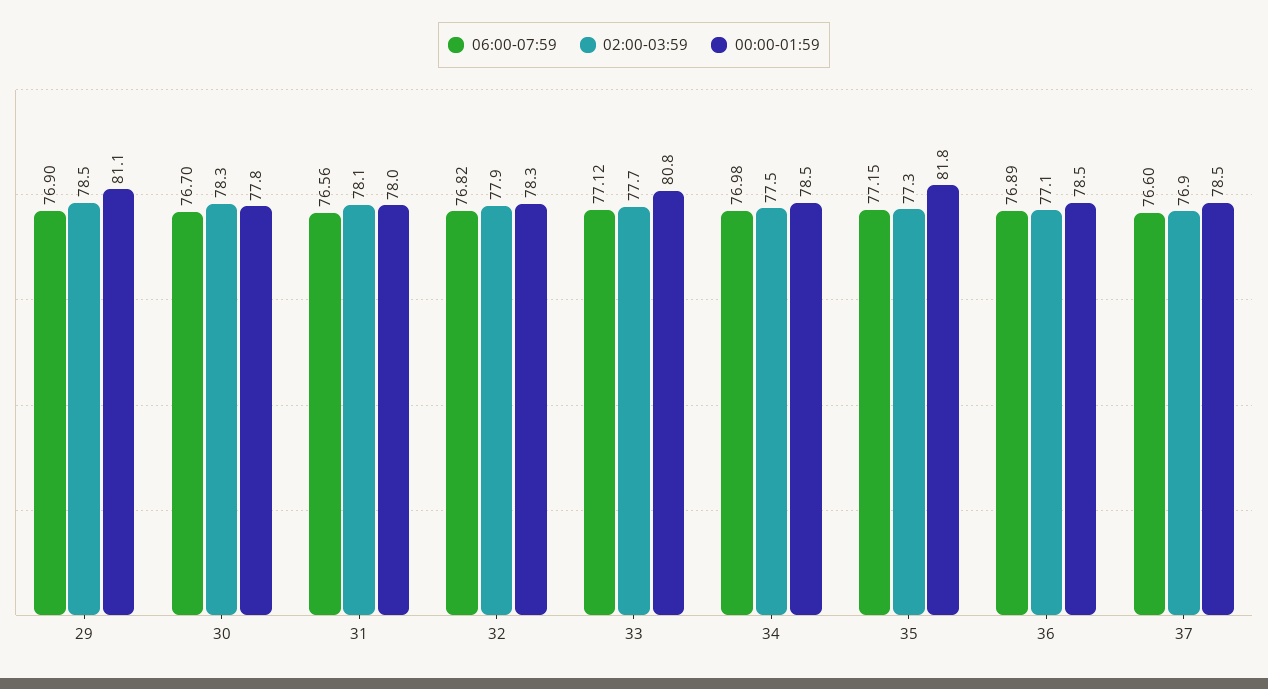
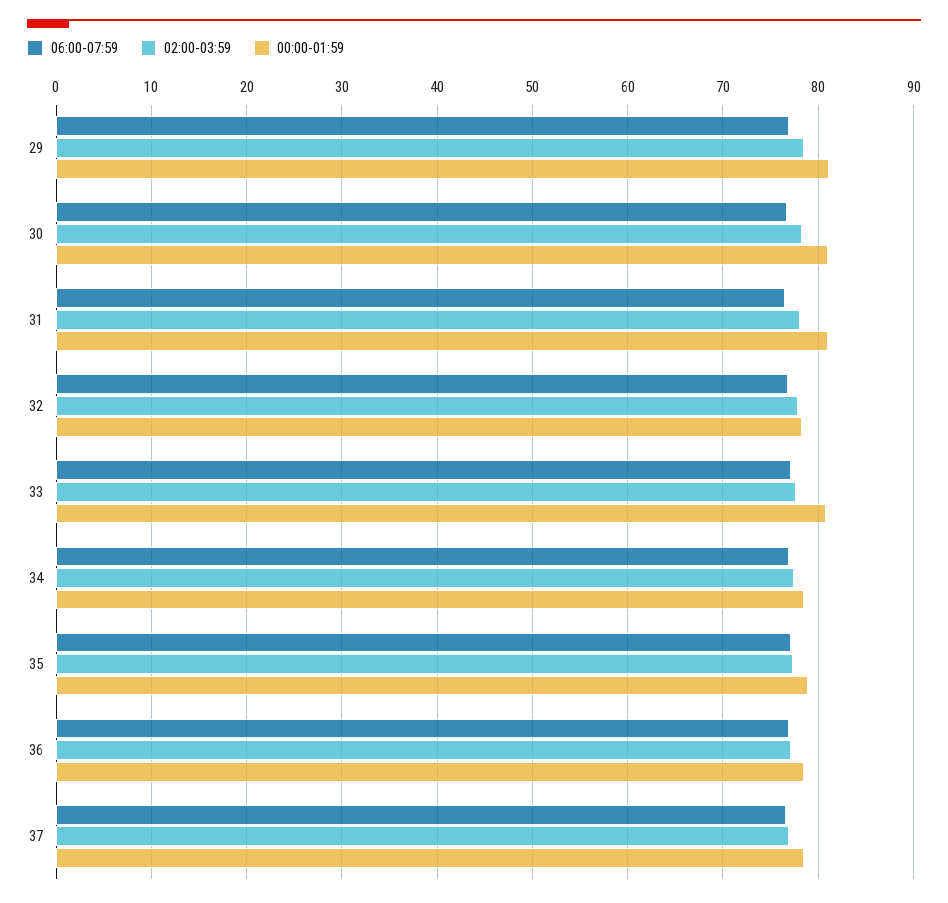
  {
    "06:00-07:59": {
      "29": 76.9,
      "30": 76.7,
      "31": 76.56,
      "32": 76.82,
      "33": 77.12,
      "34": 76.98,
      "35": 77.15,
      "36": 76.89,
      "37": 76.6
    },
    "02:00-03:59": {
      "29": 78.5,
      "30": 78.3,
      "31": 78.1,
      "32": 77.9,
      "33": 77.7,
      "34": 77.5,
      "35": 77.3,
      "36": 77.1,
      "37": 76.9
    },
    "00:00-01:59": {
      "29": 81.1,
-     "30": 77.8,
+     "30": 81,
-     "31": 78,
+     "31": 81,
      "32": 78.3,
      "33": 80.8,
      "34": 78.5,
-     "35": 81.8,
+     "35": 79,
      "36": 78.5,
      "37": 78.5
    }
  }

